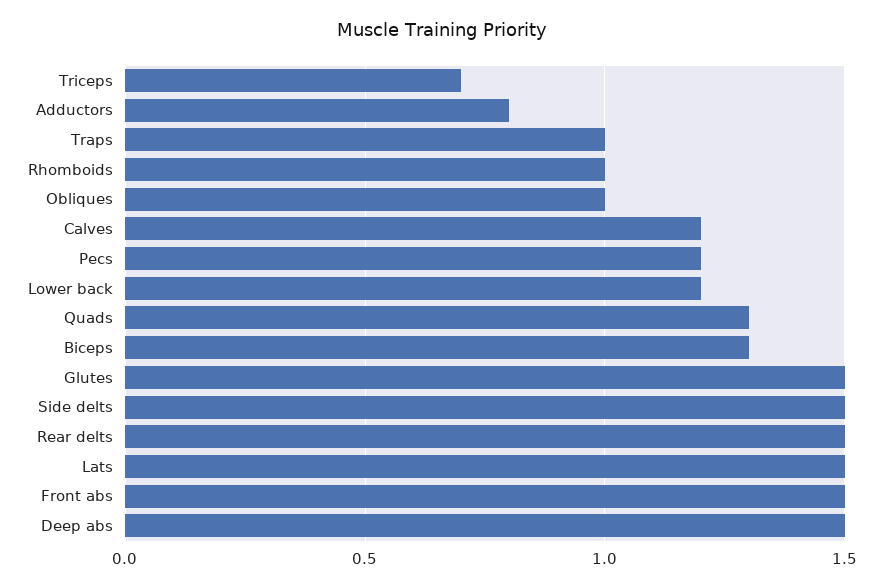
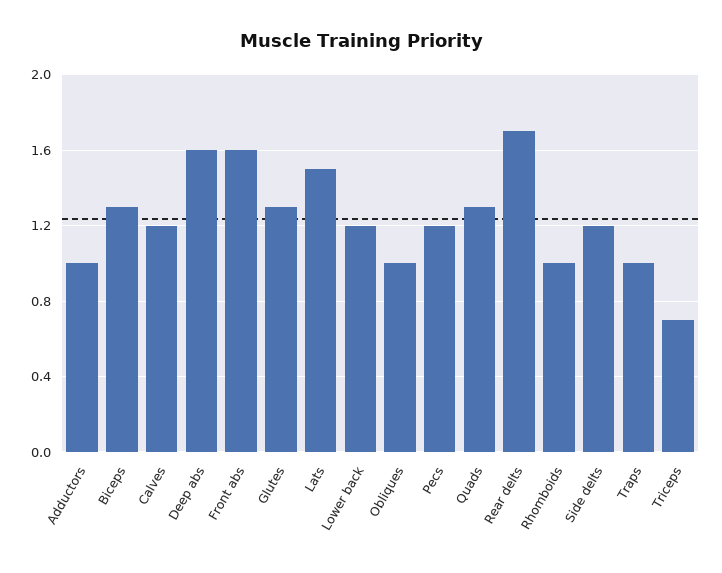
  {
    "Triceps": 0.7,
-   "Adductors": 0.8,
+   "Adductors": 1,
    "Traps": 1,
    "Rhomboids": 1,
    "Obliques": 1,
    "Calves": 1.2,
    "Pecs": 1.2,
    "Lower back": 1.2,
    "Quads": 1.3,
    "Biceps": 1.3,
-   "Glutes": 1.5,
+   "Glutes": 1.3,
-   "Side delts": 1.5,
+   "Side delts": 1.2,
-   "Rear delts": 1.5,
+   "Rear delts": 1.7,
    "Lats": 1.5,
-   "Front abs": 1.5,
+   "Front abs": 1.6,
-   "Deep abs": 1.5
+   "Deep abs": 1.6
  }

